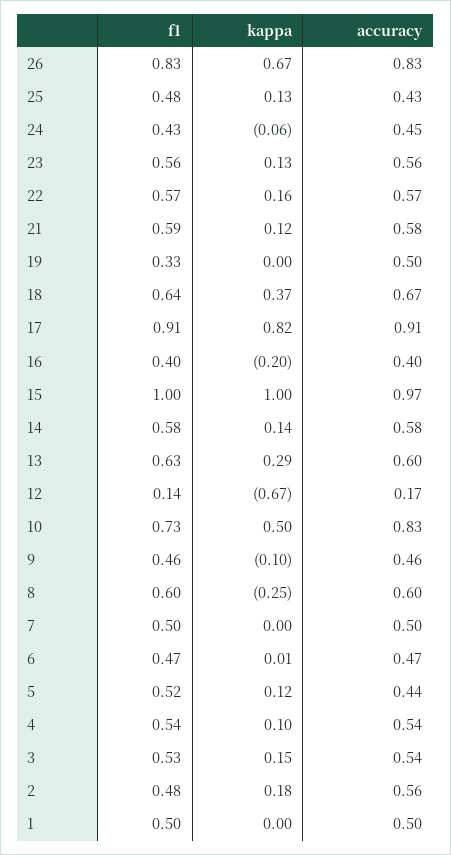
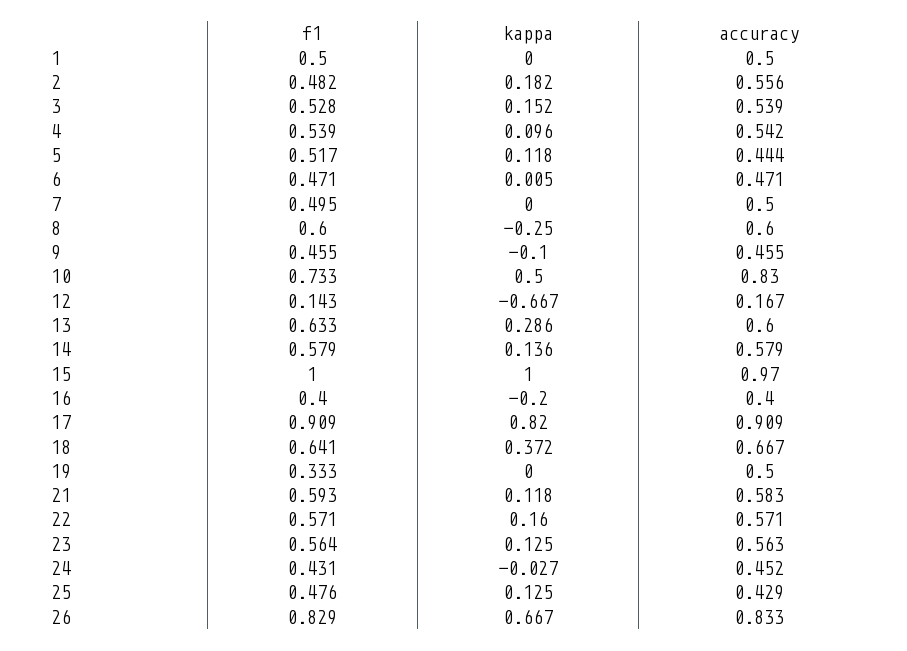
  {
    "f1": {
      "26": 0.829,
      "25": 0.476,
      "24": 0.431,
      "23": 0.564,
      "22": 0.571,
      "21": 0.593,
      "19": 0.333,
      "18": 0.641,
      "17": 0.909,
      "16": 0.4,
      "15": 1,
      "14": 0.579,
      "13": 0.633,
      "12": 0.143,
      "10": 0.733,
      "9": 0.455,
      "8": 0.6,
      "7": 0.495,
      "6": 0.471,
      "5": 0.517,
      "4": 0.539,
      "3": 0.528,
      "2": 0.482,
      "1": 0.5
    },
    "kappa": {
      "26": 0.667,
      "25": 0.125,
-     "24": -0.06,
+     "24": -0.027,
      "23": 0.125,
      "22": 0.16,
      "21": 0.118,
      "19": 0,
      "18": 0.372,
      "17": 0.82,
      "16": -0.2,
      "15": 1,
      "14": 0.136,
      "13": 0.286,
      "12": -0.667,
      "10": 0.5,
      "9": -0.1,
      "8": -0.25,
      "7": 0,
      "6": 0.005,
      "5": 0.118,
      "4": 0.096,
      "3": 0.152,
      "2": 0.182,
      "1": 0
    },
    "accuracy": {
      "26": 0.833,
      "25": 0.429,
      "24": 0.452,
      "23": 0.563,
      "22": 0.571,
      "21": 0.583,
      "19": 0.5,
      "18": 0.667,
      "17": 0.909,
      "16": 0.4,
      "15": 0.97,
      "14": 0.579,
      "13": 0.6,
      "12": 0.167,
      "10": 0.83,
      "9": 0.455,
      "8": 0.6,
      "7": 0.5,
      "6": 0.471,
      "5": 0.444,
      "4": 0.542,
      "3": 0.539,
      "2": 0.556,
      "1": 0.5
    }
  }

